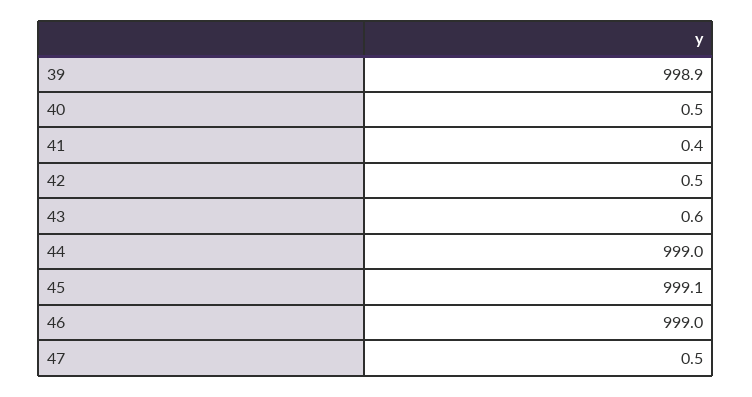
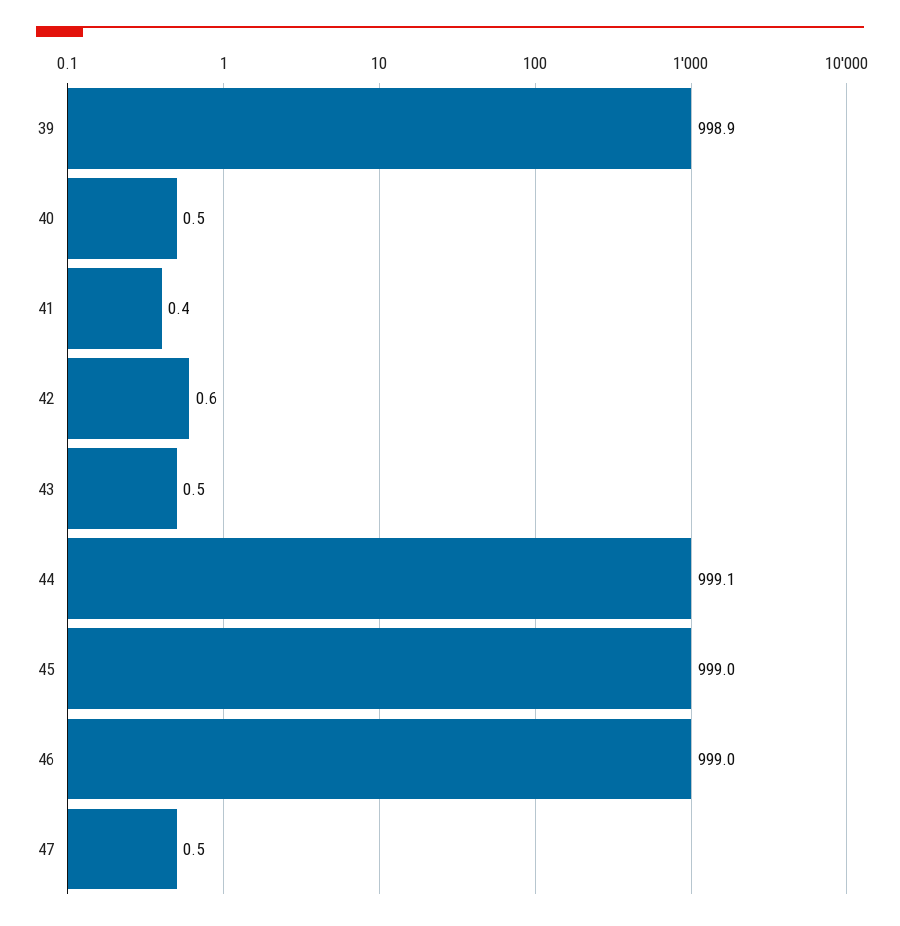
  {
    "39": 998.9,
    "40": 0.5,
    "41": 0.4,
-   "42": 0.5,
+   "42": 0.6,
-   "43": 0.6,
+   "43": 0.5,
-   "44": 999,
+   "44": 999.1,
-   "45": 999.1,
+   "45": 999,
    "46": 999,
    "47": 0.5
  }

